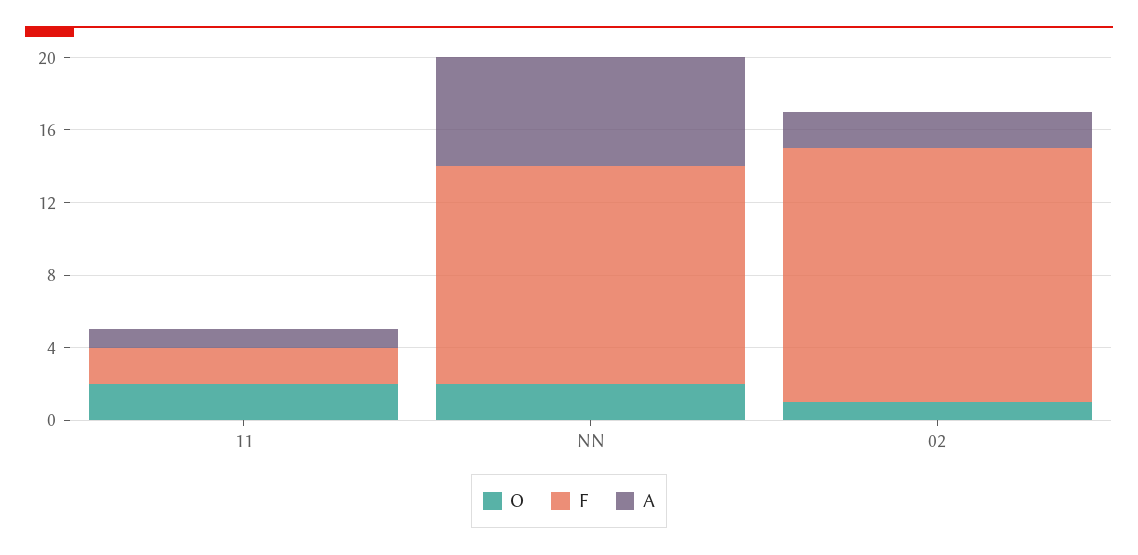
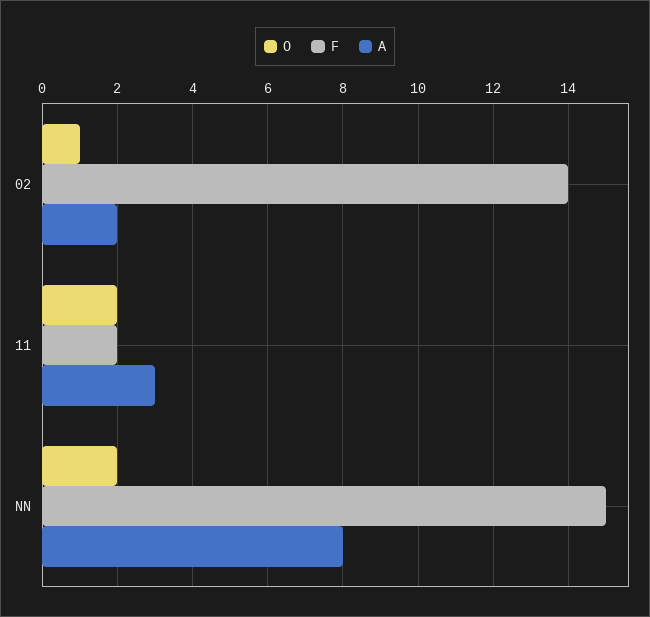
  {
    "O": {
      "11": 2,
      "NN": 2,
      "02": 1
    },
    "F": {
      "11": 2,
-     "NN": 12,
+     "NN": 15,
      "02": 14
    },
    "A": {
-     "11": 1,
+     "11": 3,
-     "NN": 6,
+     "NN": 8,
      "02": 2
    }
  }

